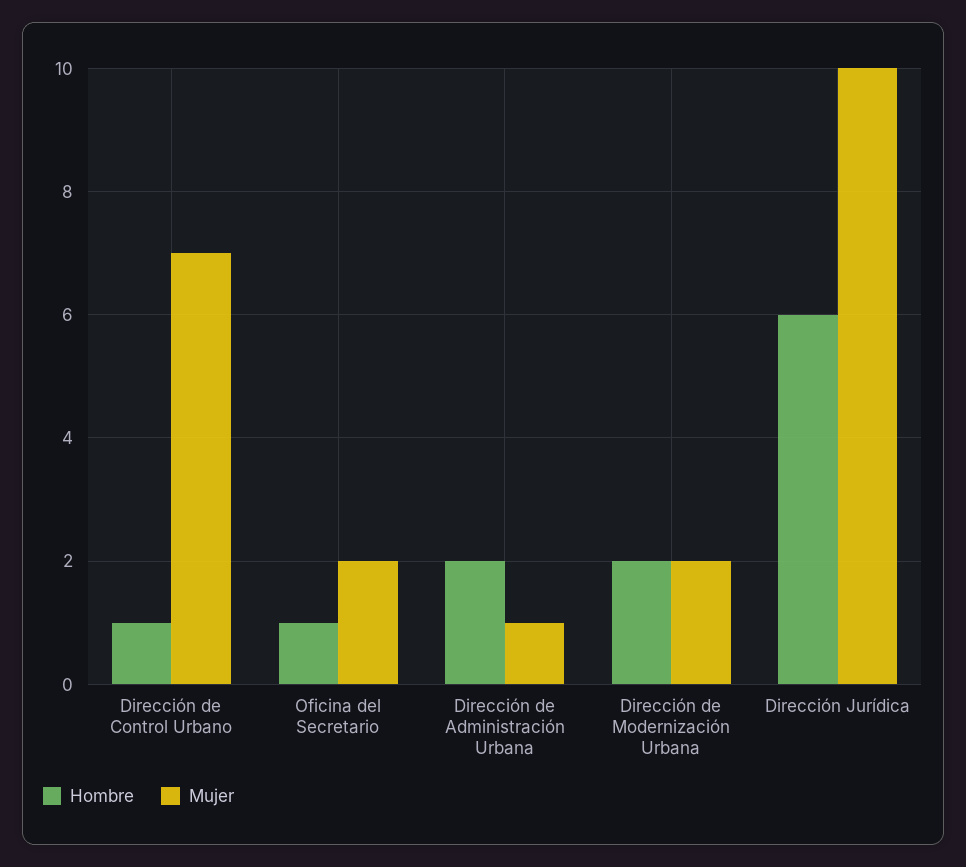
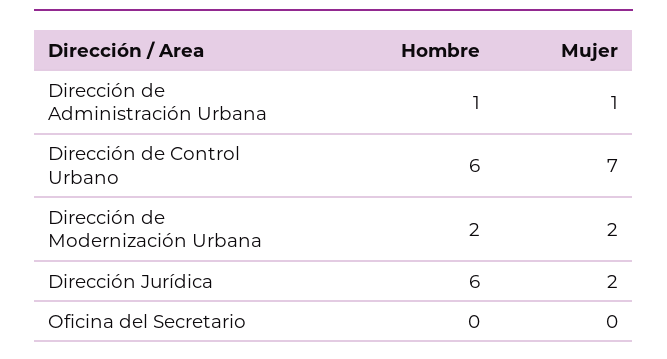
  {
    "Hombre": {
-     "Dirección de Control Urbano": 1,
+     "Dirección de Control Urbano": 6,
-     "Oficina del Secretario": 1,
+     "Oficina del Secretario": 0,
-     "Dirección de Administración Urbana": 2,
+     "Dirección de Administración Urbana": 1,
      "Dirección de Modernización Urbana": 2,
      "Dirección Jurídica": 6
    },
    "Mujer": {
      "Dirección de Control Urbano": 7,
-     "Oficina del Secretario": 2,
+     "Oficina del Secretario": 0,
      "Dirección de Administración Urbana": 1,
      "Dirección de Modernización Urbana": 2,
-     "Dirección Jurídica": 10
+     "Dirección Jurídica": 2
    }
  }

